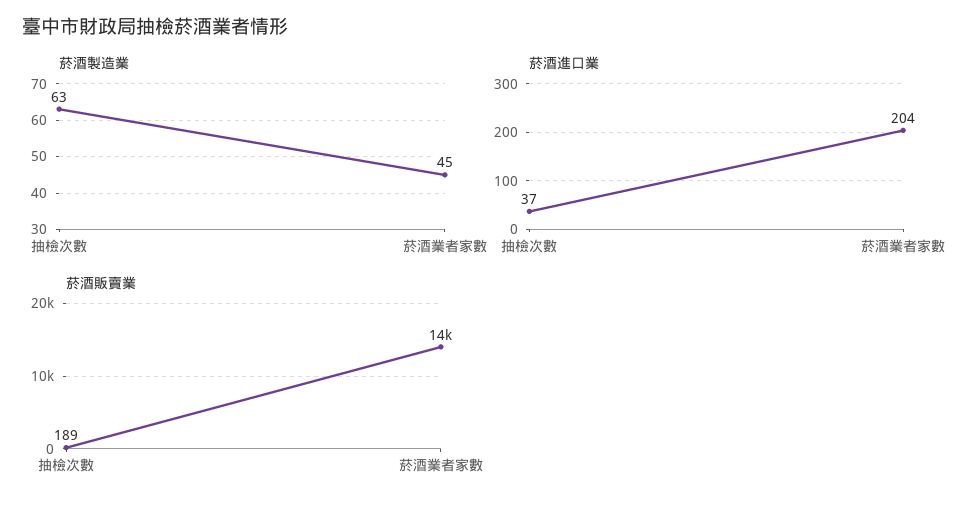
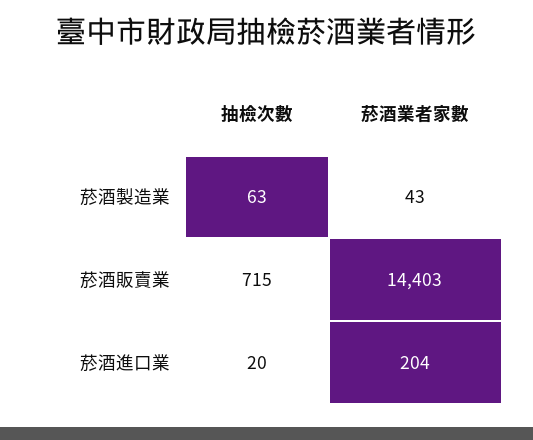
  {
    "菸酒製造業": {
      "抽檢次數": 63,
-     "菸酒業者家數": 45
+     "菸酒業者家數": 43
    },
    "菸酒進口業": {
-     "抽檢次數": 37,
+     "抽檢次數": 20,
      "菸酒業者家數": 204
    },
    "菸酒販賣業": {
-     "抽檢次數": 189,
+     "抽檢次數": 715,
      "菸酒業者家數": 14403
    }
  }

